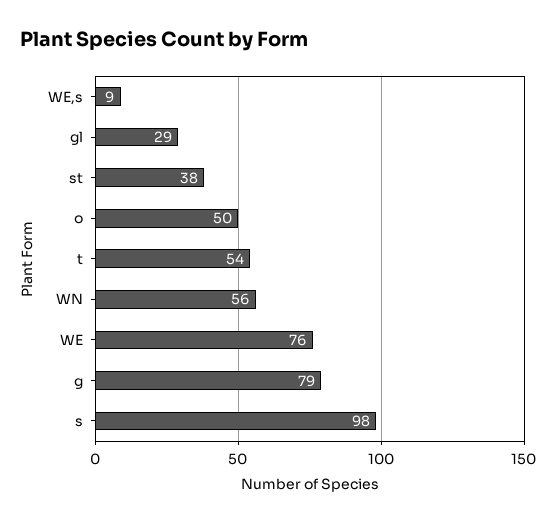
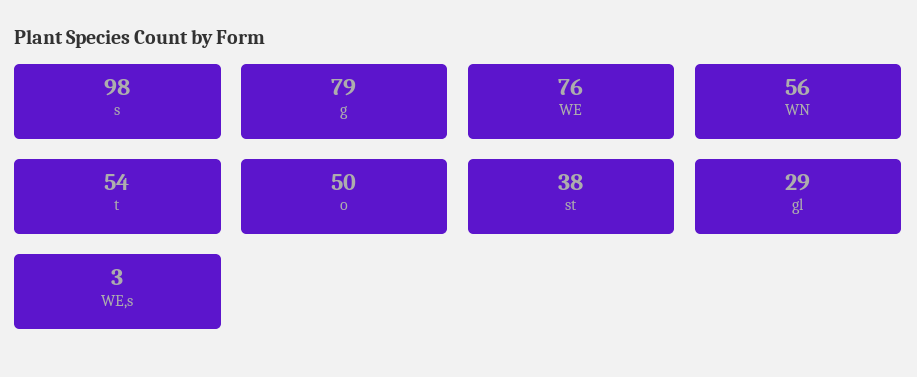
  {
-   "WE,s": 9,
+   "WE,s": 3,
    "gl": 29,
    "st": 38,
    "o": 50,
    "t": 54,
    "WN": 56,
    "WE": 76,
    "g": 79,
    "s": 98
  }

